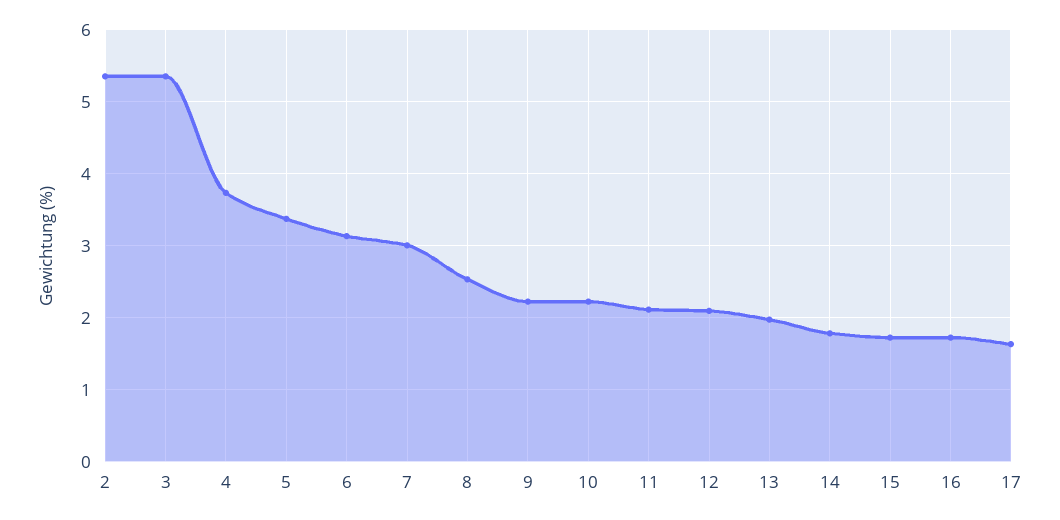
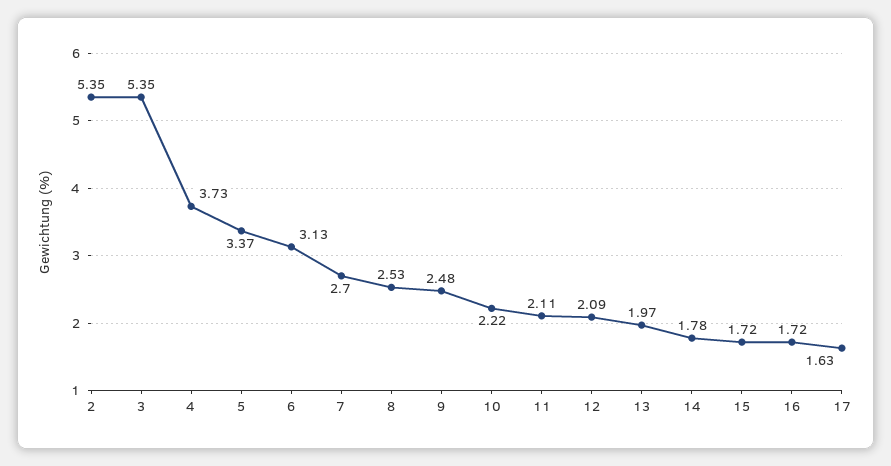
  {
    "2": 5.35,
    "3": 5.35,
    "4": 3.73,
    "5": 3.37,
    "6": 3.13,
-   "7": 3,
+   "7": 2.7,
    "8": 2.53,
-   "9": 2.2,
+   "9": 2.48,
    "10": 2.22,
    "11": 2.11,
    "12": 2.09,
    "13": 1.97,
    "14": 1.78,
    "15": 1.72,
    "16": 1.72,
    "17": 1.63
  }

